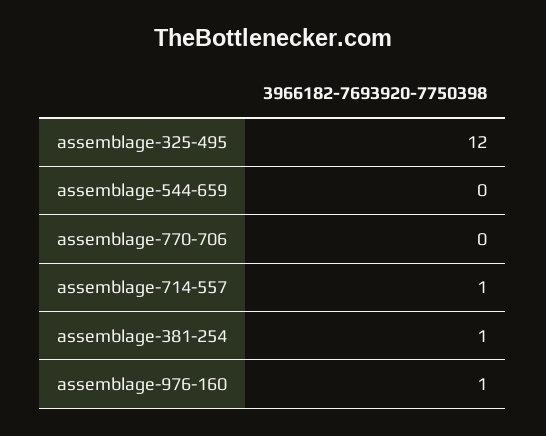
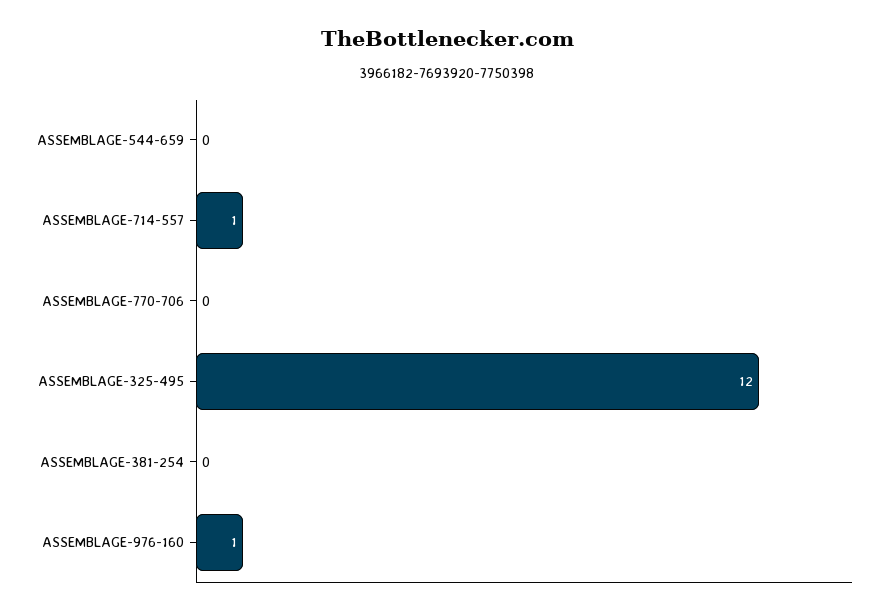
  {
    "assemblage-325-495": 12,
    "assemblage-544-659": 0,
    "assemblage-770-706": 0,
    "assemblage-714-557": 1,
-   "assemblage-381-254": 1,
+   "assemblage-381-254": 0,
    "assemblage-976-160": 1
  }

